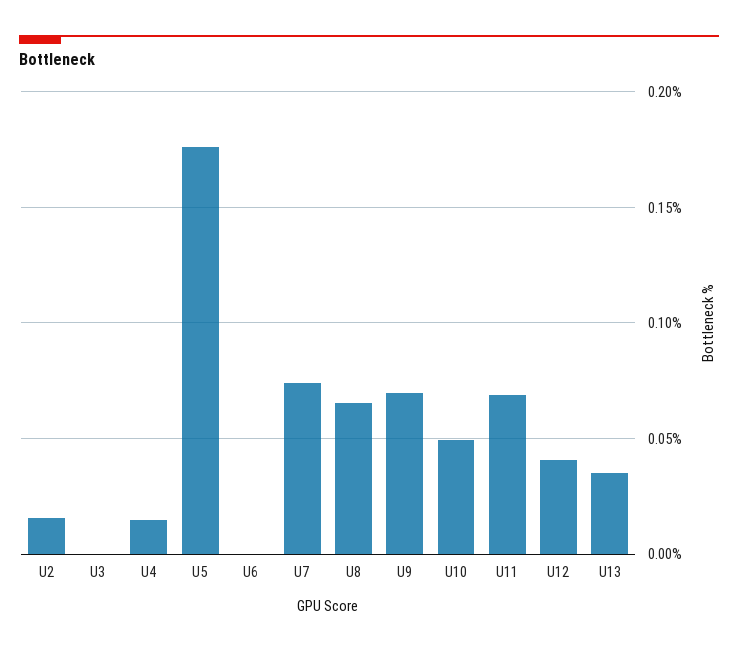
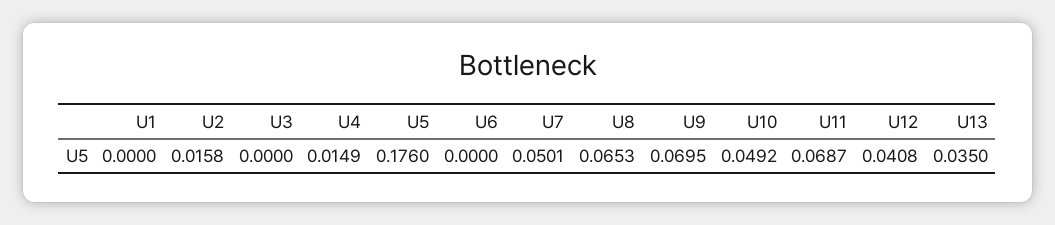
  {
    "U2": 0.0158,
    "U3": 0,
    "U4": 0.0149,
    "U5": 0.176,
    "U6": 0,
-   "U7": 0.075,
+   "U7": 0.0501,
    "U8": 0.0653,
    "U9": 0.0695,
    "U10": 0.0492,
    "U11": 0.0687,
    "U12": 0.0408,
-   "U13": 0.035
+   "U13": 0.035,
+   "U1": 0
  }

